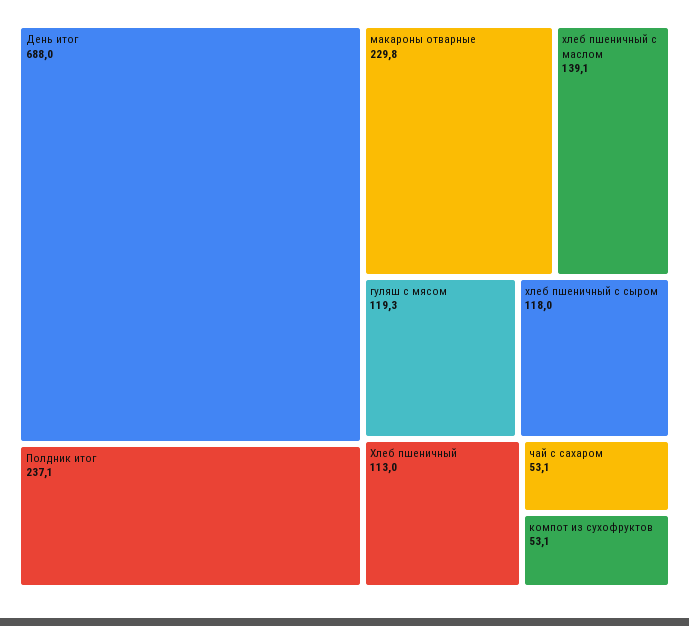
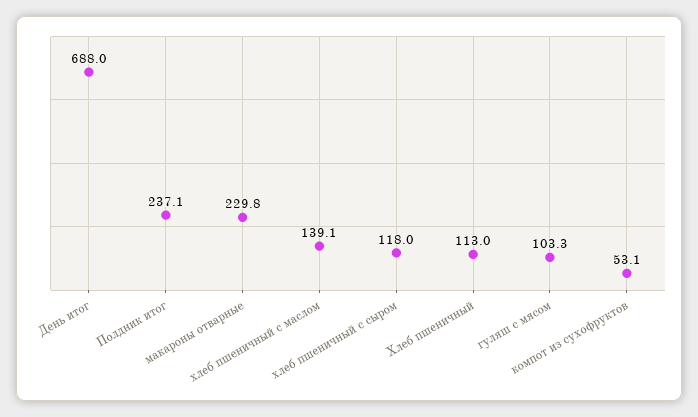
  {
    "День итог": 688,
    "Полдник итог": 237.1,
    "макароны отварные": 229.8,
    "хлеб пшеничный с маслом": 139.1,
-   "гуляш с мясом": 119.3,
+   "гуляш с мясом": 103.3,
    "хлеб пшеничный с сыром": 118,
    "Хлеб пшеничный": 113,
-   "чай с сахаром": 53.1,
    "компот из сухофруктов": 53.1
  }

